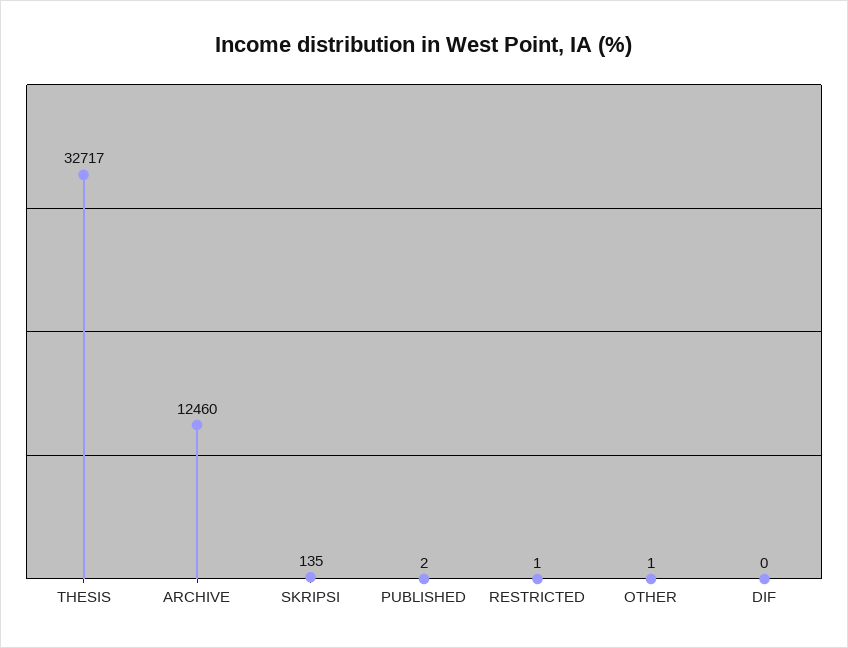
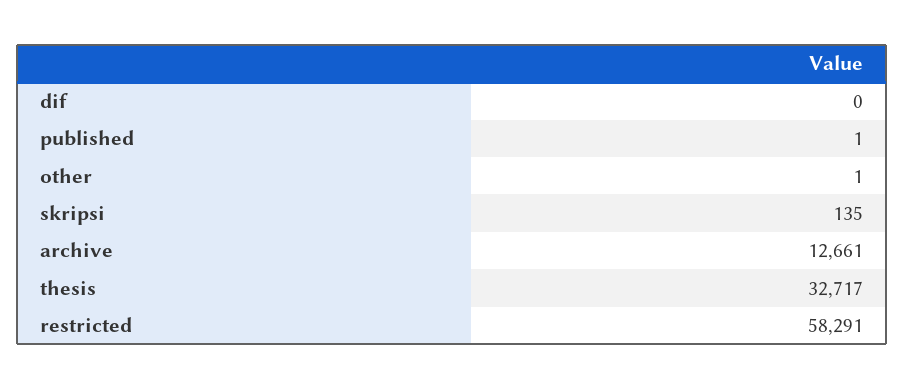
  {
    "THESIS": 32717,
-   "ARCHIVE": 12460,
+   "ARCHIVE": 12661,
    "SKRIPSI": 135,
-   "PUBLISHED": 2,
+   "PUBLISHED": 1,
-   "RESTRICTED": 1,
+   "RESTRICTED": 58291,
    "OTHER": 1,
    "DIF": 0
  }

